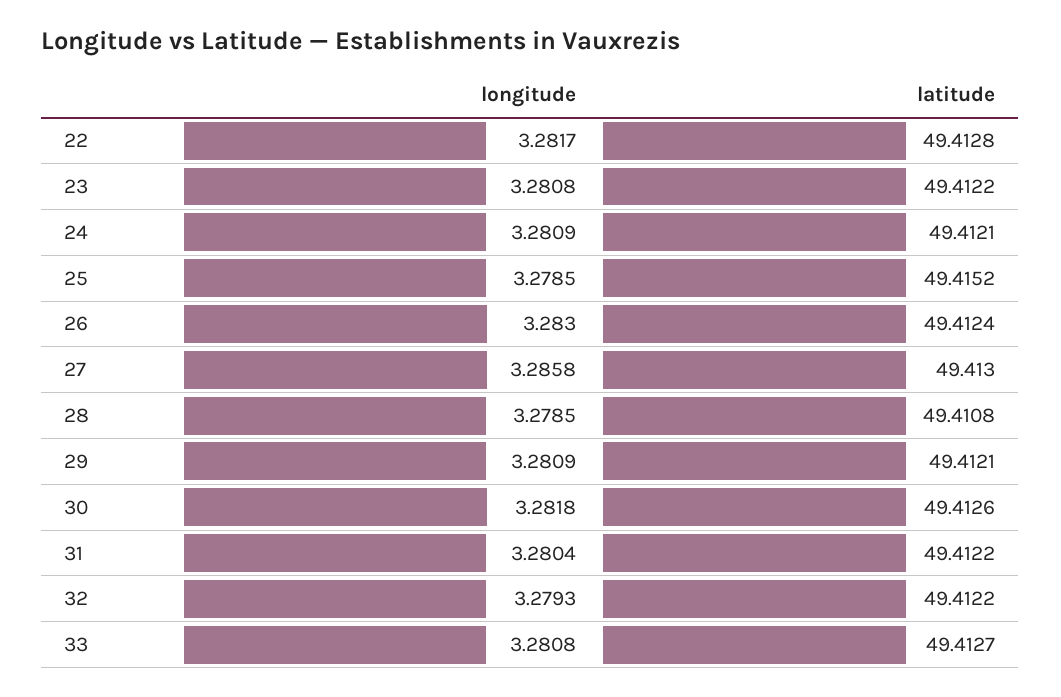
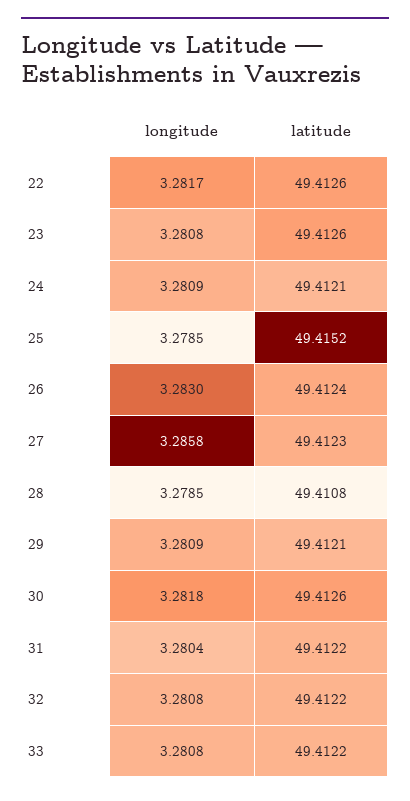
  {
    "longitude": {
      "22": 3.2817,
      "23": 3.2808,
      "24": 3.2809,
      "25": 3.2785,
      "26": 3.283,
      "27": 3.2858,
      "28": 3.2785,
      "29": 3.2809,
      "30": 3.2818,
      "31": 3.2804,
-     "32": 3.2793,
+     "32": 3.2808,
      "33": 3.2808
    },
    "latitude": {
-     "22": 49.4128,
+     "22": 49.4126,
-     "23": 49.4122,
+     "23": 49.4126,
      "24": 49.4121,
      "25": 49.4152,
      "26": 49.4124,
-     "27": 49.413,
+     "27": 49.4123,
      "28": 49.4108,
      "29": 49.4121,
      "30": 49.4126,
      "31": 49.4122,
      "32": 49.4122,
-     "33": 49.4127
+     "33": 49.4122
    }
  }

